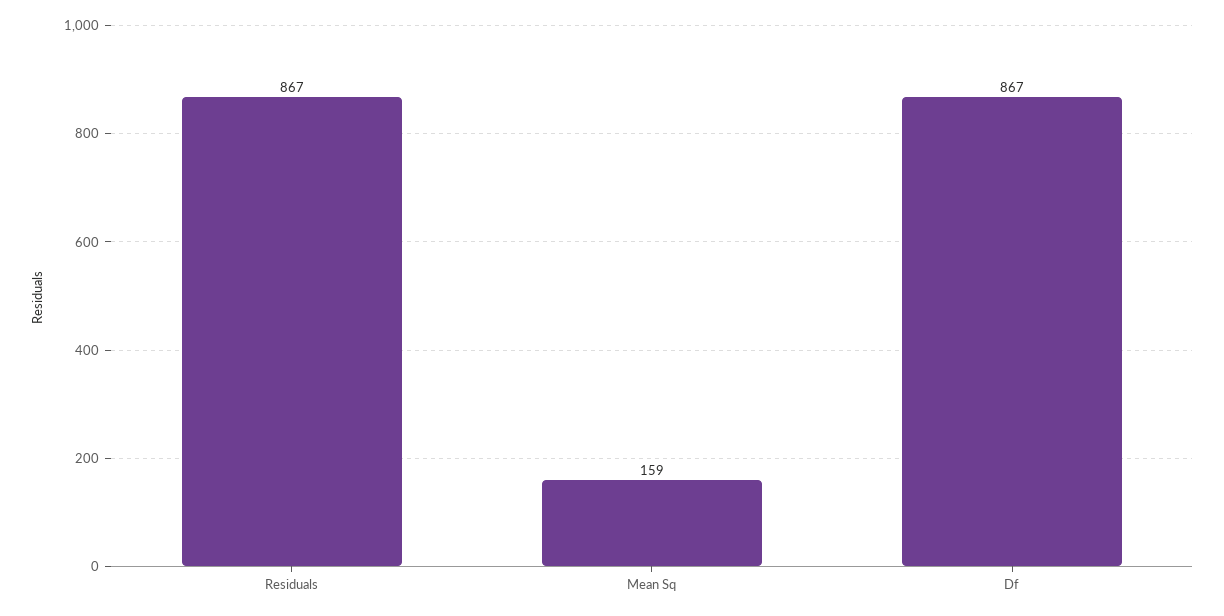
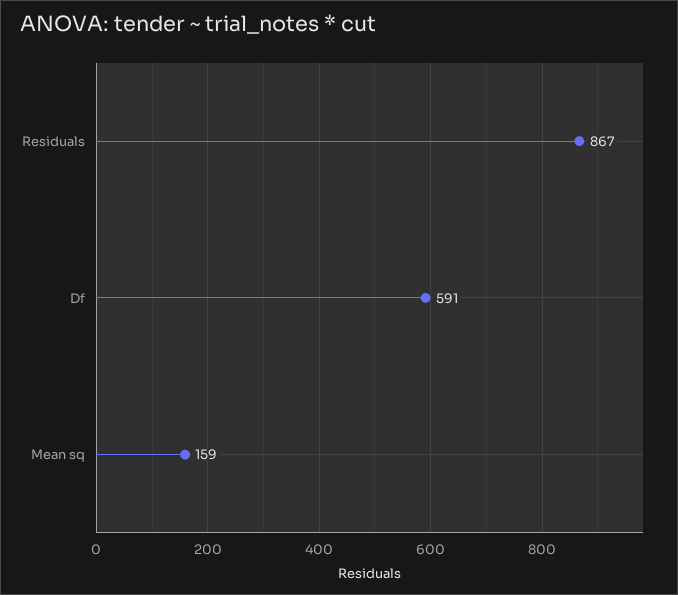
  {
    "Residuals": 867,
    "Mean Sq": 159,
-   "Df": 867
+   "Df": 591
  }

